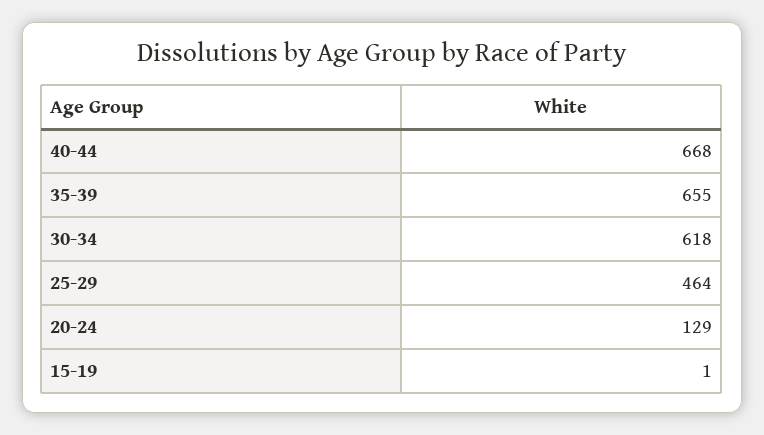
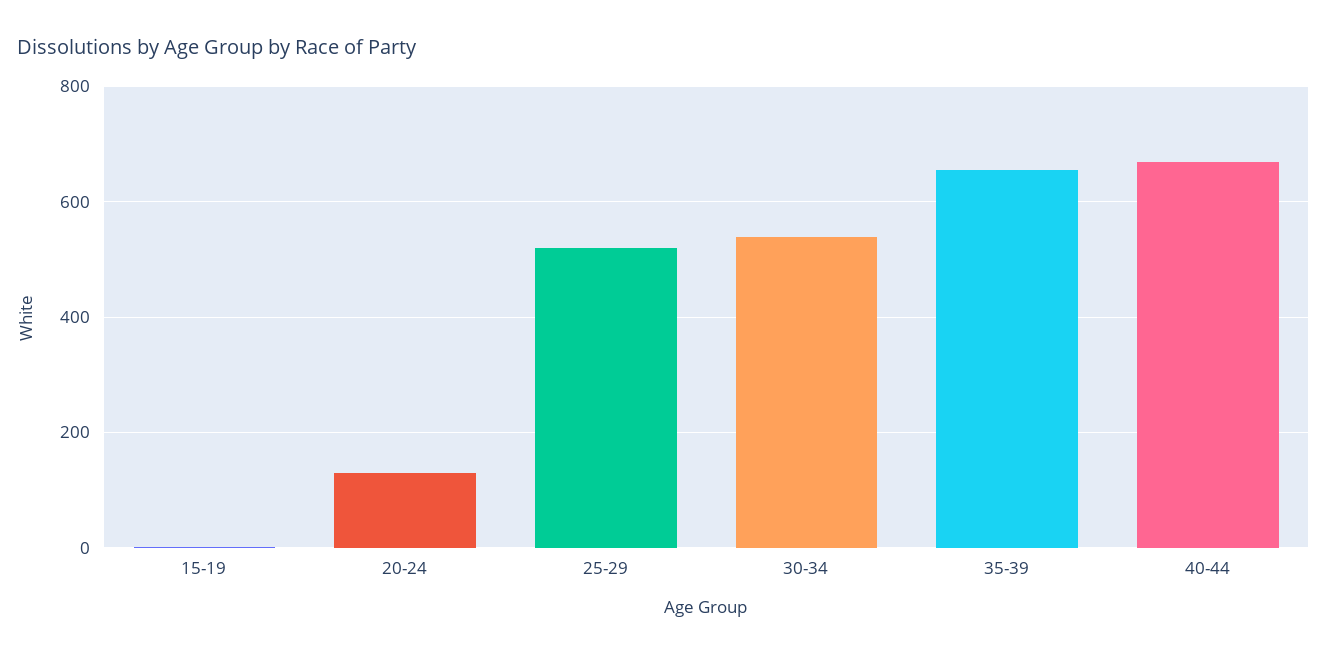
  {
    "40-44": 668,
    "35-39": 655,
-   "30-34": 618,
+   "30-34": 540,
-   "25-29": 464,
+   "25-29": 520,
    "20-24": 129,
    "15-19": 1
  }

